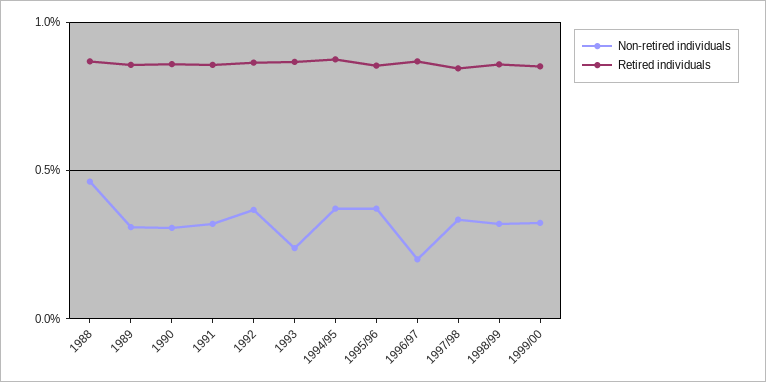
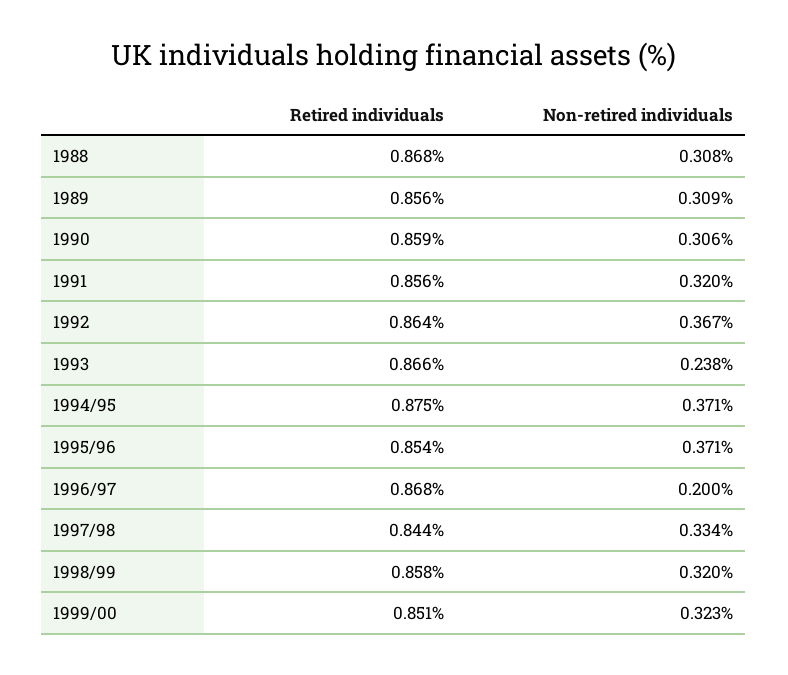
  {
    "Non-retired individuals": {
-     "1988": 0.45,
+     "1988": 0.308,
      "1989": 0.309,
      "1990": 0.306,
      "1991": 0.32,
      "1992": 0.367,
      "1993": 0.238,
      "1994/95": 0.371,
      "1995/96": 0.371,
      "1996/97": 0.2,
      "1997/98": 0.334,
      "1998/99": 0.32,
      "1999/00": 0.323
    },
    "Retired individuals": {
      "1988": 0.868,
      "1989": 0.856,
      "1990": 0.859,
      "1991": 0.856,
      "1992": 0.864,
      "1993": 0.866,
      "1994/95": 0.875,
      "1995/96": 0.854,
      "1996/97": 0.868,
      "1997/98": 0.844,
      "1998/99": 0.858,
      "1999/00": 0.851
    }
  }

